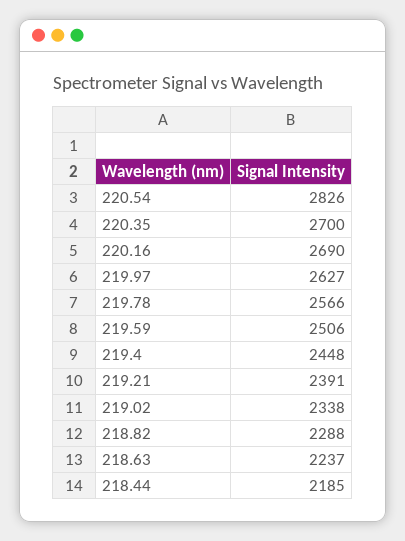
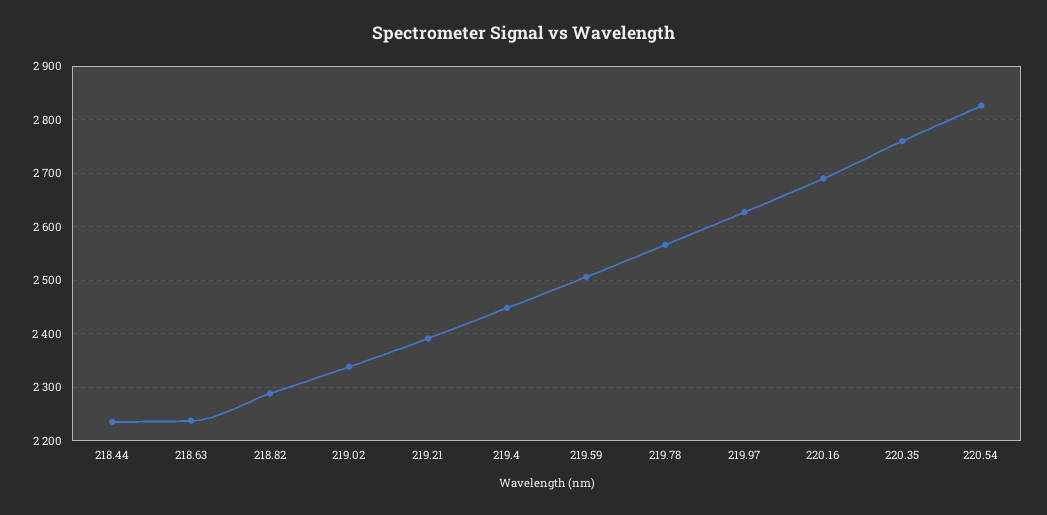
  {
    "220.54": 2826,
-   "220.35": 2700,
+   "220.35": 2760,
    "220.16": 2690,
    "219.97": 2627,
    "219.78": 2566,
    "219.59": 2506,
    "219.4": 2448,
    "219.21": 2391,
    "219.02": 2338,
    "218.82": 2288,
    "218.63": 2237,
-   "218.44": 2185
+   "218.44": 2240
  }

